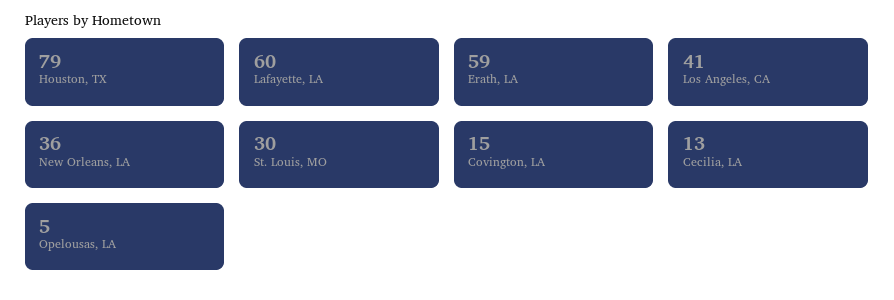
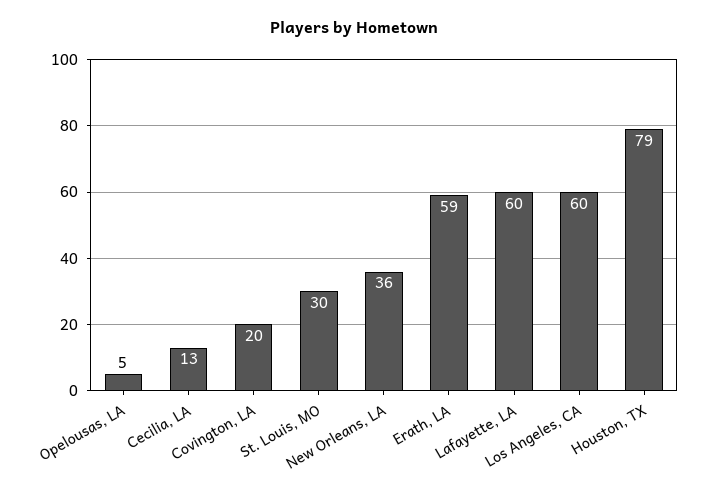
  {
    "Houston, TX": 79,
    "Lafayette, LA": 60,
    "Erath, LA": 59,
-   "Los Angeles, CA": 41,
+   "Los Angeles, CA": 60,
    "New Orleans, LA": 36,
    "St. Louis, MO": 30,
-   "Covington, LA": 15,
+   "Covington, LA": 20,
    "Cecilia, LA": 13,
    "Opelousas, LA": 5
  }

